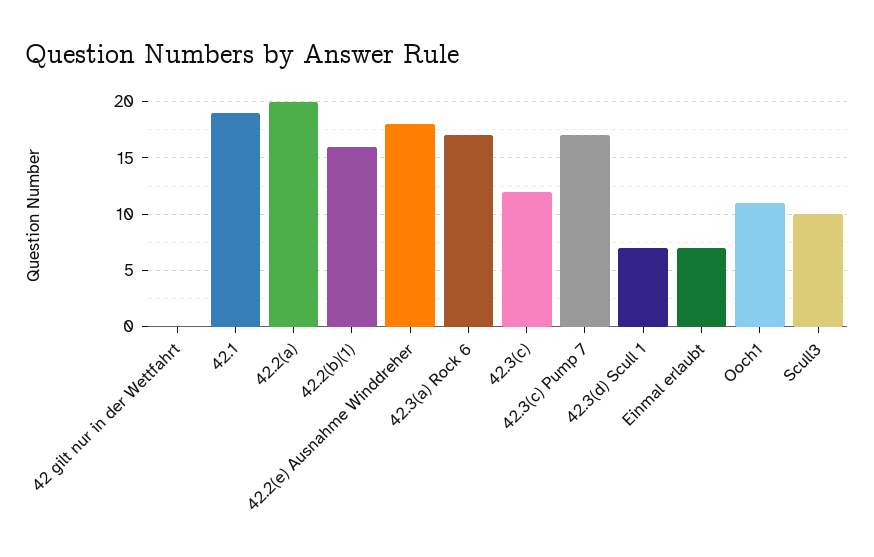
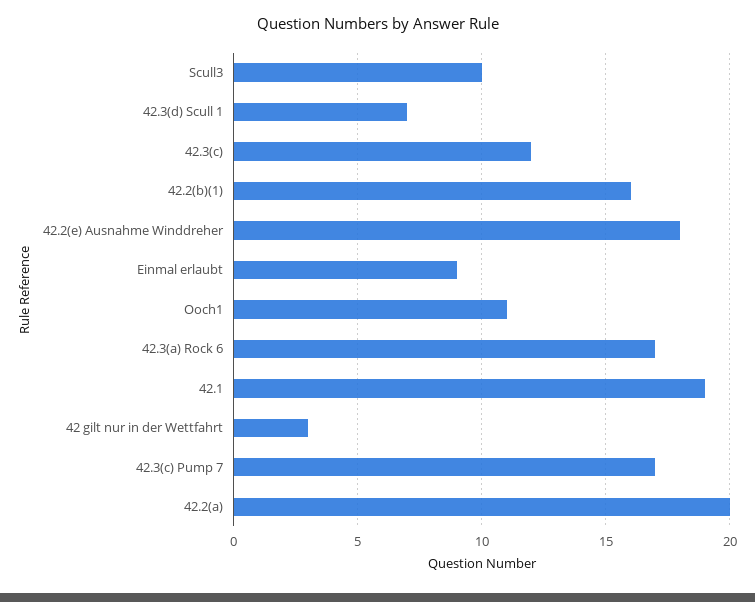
  {
-   "42 gilt nur in der Wettfahrt": 0,
+   "42 gilt nur in der Wettfahrt": 3,
    "42.1": 19,
    "42.2(a)": 20,
    "42.2(b)(1)": 16,
    "42.2(e) Ausnahme Winddreher": 18,
    "42.3(a) Rock 6": 17,
    "42.3(c)": 12,
    "42.3(c) Pump 7": 17,
    "42.3(d) Scull 1": 7,
-   "Einmal erlaubt": 7,
+   "Einmal erlaubt": 9,
    "Ooch1": 11,
    "Scull3": 10
  }

